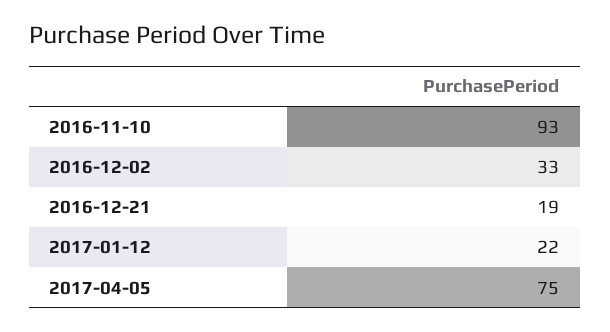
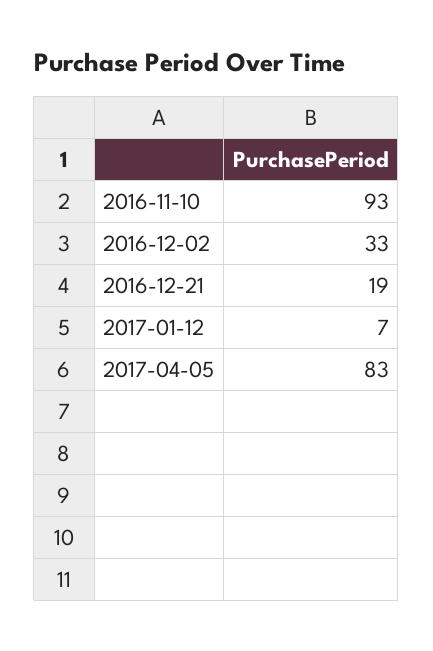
  {
    "2016-11-10": 93,
    "2016-12-02": 33,
    "2016-12-21": 19,
-   "2017-01-12": 22,
+   "2017-01-12": 7,
-   "2017-04-05": 75
+   "2017-04-05": 83
  }

